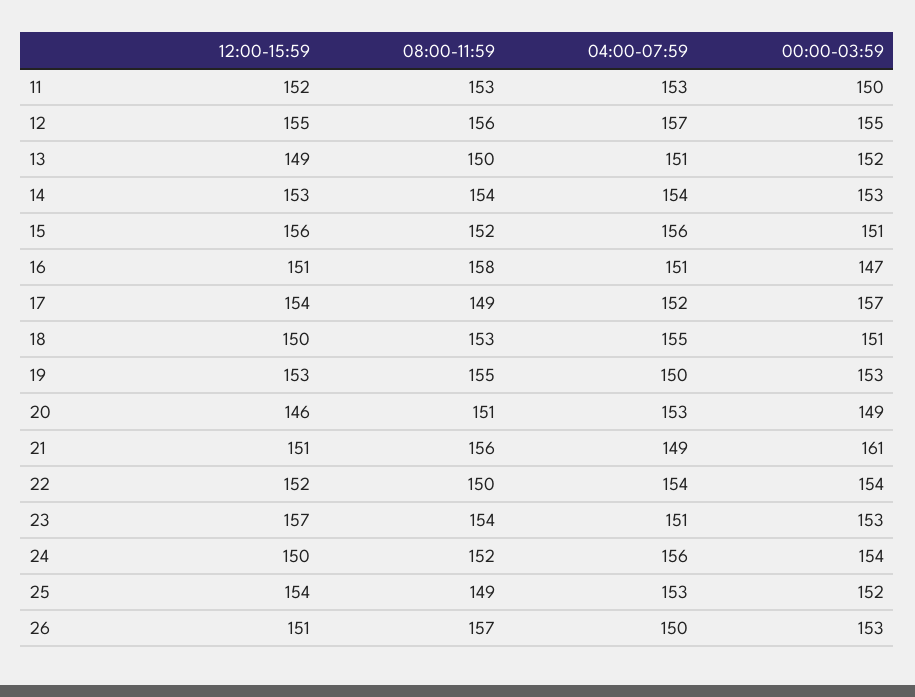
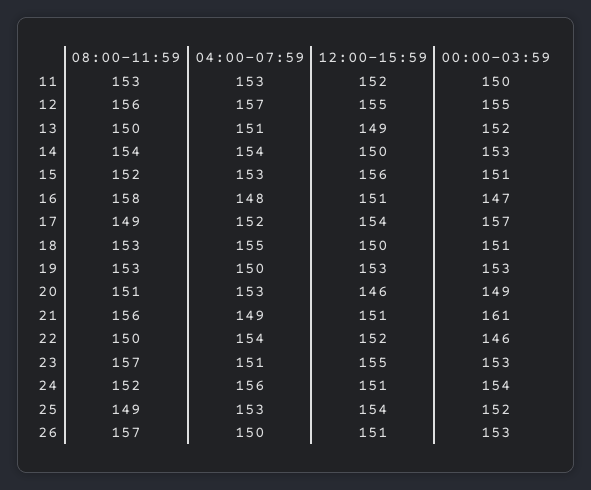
  {
    "12:00-15:59": {
      "11": 152,
      "12": 155,
      "13": 149,
-     "14": 153,
+     "14": 150,
      "15": 156,
      "16": 151,
      "17": 154,
      "18": 150,
      "19": 153,
      "20": 146,
      "21": 151,
      "22": 152,
-     "23": 157,
+     "23": 155,
-     "24": 150,
+     "24": 151,
      "25": 154,
      "26": 151
    },
    "08:00-11:59": {
      "11": 153,
      "12": 156,
      "13": 150,
      "14": 154,
      "15": 152,
      "16": 158,
      "17": 149,
      "18": 153,
-     "19": 155,
+     "19": 153,
      "20": 151,
      "21": 156,
      "22": 150,
-     "23": 154,
+     "23": 157,
      "24": 152,
      "25": 149,
      "26": 157
    },
    "04:00-07:59": {
      "11": 153,
      "12": 157,
      "13": 151,
      "14": 154,
-     "15": 156,
+     "15": 153,
-     "16": 151,
+     "16": 148,
      "17": 152,
      "18": 155,
      "19": 150,
      "20": 153,
      "21": 149,
      "22": 154,
      "23": 151,
      "24": 156,
      "25": 153,
      "26": 150
    },
    "00:00-03:59": {
      "11": 150,
      "12": 155,
      "13": 152,
      "14": 153,
      "15": 151,
      "16": 147,
      "17": 157,
      "18": 151,
      "19": 153,
      "20": 149,
      "21": 161,
-     "22": 154,
+     "22": 146,
      "23": 153,
      "24": 154,
      "25": 152,
      "26": 153
    }
  }

